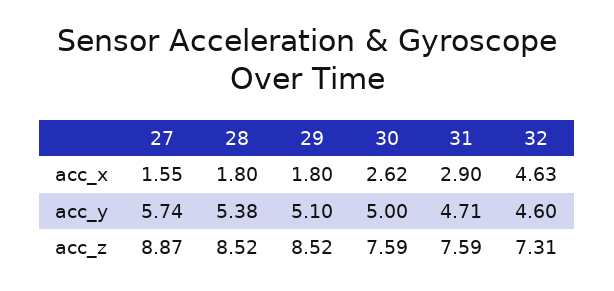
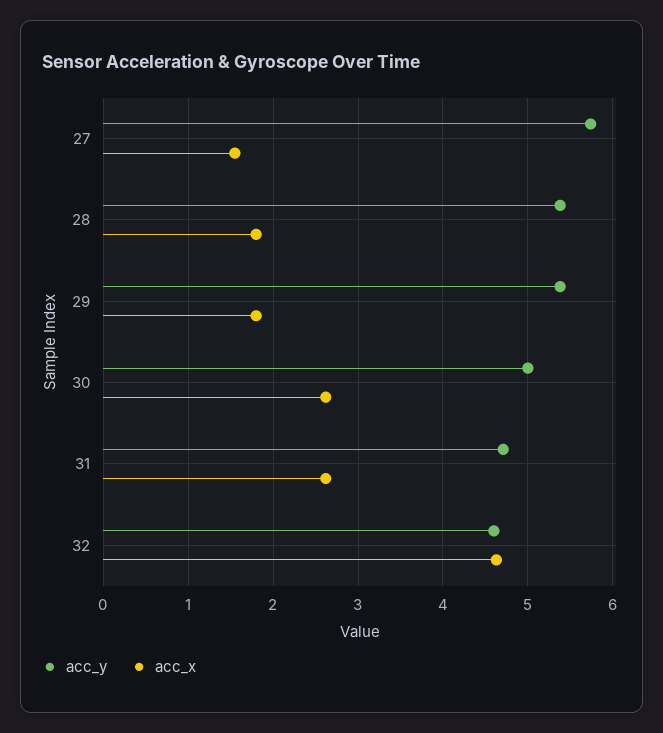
  {
    "acc_x": {
      "27": 1.55,
      "28": 1.8,
      "29": 1.8,
      "30": 2.62,
-     "31": 2.9,
+     "31": 2.6,
      "32": 4.63
    },
    "acc_y": {
      "27": 5.74,
      "28": 5.38,
-     "29": 5.1,
+     "29": 5.4,
      "30": 5,
      "31": 4.71,
      "32": 4.6
-   },
+   }
-   "acc_z": {
-     "27": 8.87,
-     "28": 8.52,
-     "29": 8.52,
-     "30": 7.59,
-     "31": 7.59,
-     "32": 7.31
-   }
  }

